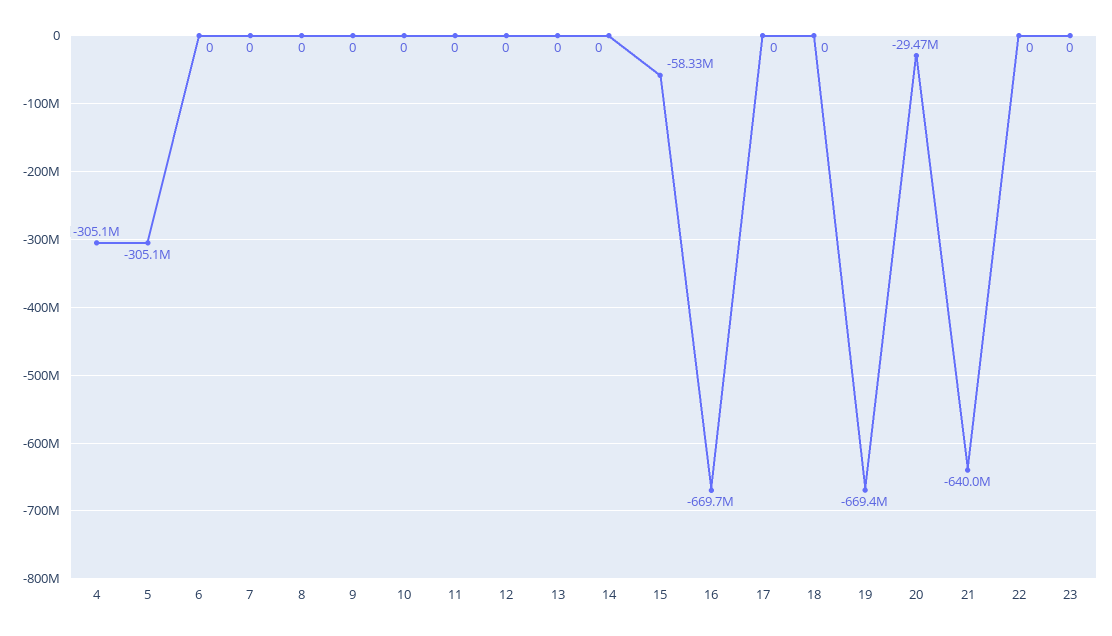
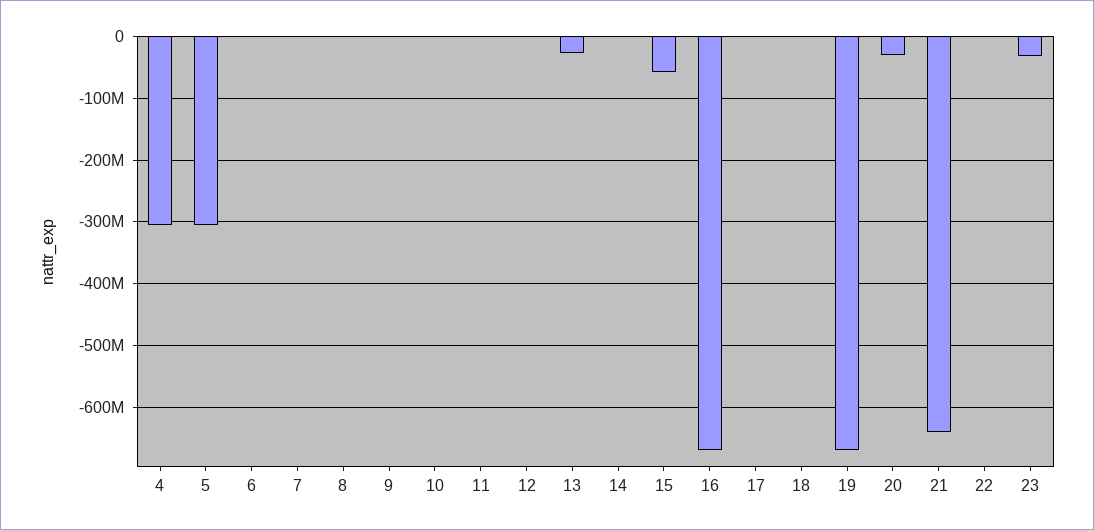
  {
    "4": -305100000,
    "5": -305100000,
    "6": 0,
    "7": 0,
    "8": 0,
    "9": 0,
    "10": 0,
    "11": 0,
    "12": 0,
-   "13": 0,
+   "13": -30000000,
    "14": 0,
    "15": -58330000,
    "16": -669700000,
    "17": 0,
    "18": 0,
    "19": -669400000,
    "20": -29470000,
    "21": -640000000,
    "22": 0,
-   "23": 0
+   "23": -30000000
  }

